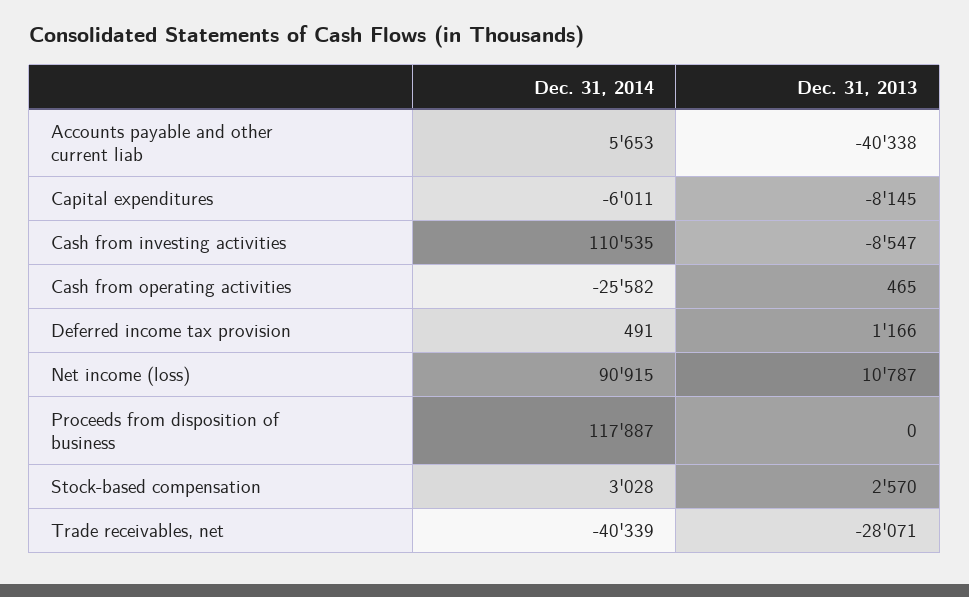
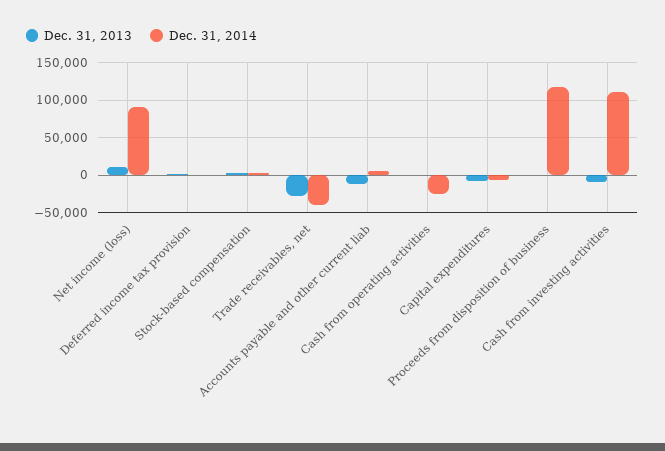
  {
    "Dec. 31, 2014": {
      "Accounts payable and other current liab": 5653,
      "Capital expenditures": -6011,
      "Cash from investing activities": 110535,
      "Cash from operating activities": -25582,
      "Deferred income tax provision": 491,
      "Net income (loss)": 90915,
      "Proceeds from disposition of business": 117887,
      "Stock-based compensation": 3028,
      "Trade receivables, net": -40339
    },
    "Dec. 31, 2013": {
-     "Accounts payable and other current liab": -40338,
+     "Accounts payable and other current liab": -10000,
      "Capital expenditures": -8145,
      "Cash from investing activities": -8547,
      "Cash from operating activities": 465,
      "Deferred income tax provision": 1166,
      "Net income (loss)": 10787,
      "Proceeds from disposition of business": 0,
      "Stock-based compensation": 2570,
      "Trade receivables, net": -28071
    }
  }

